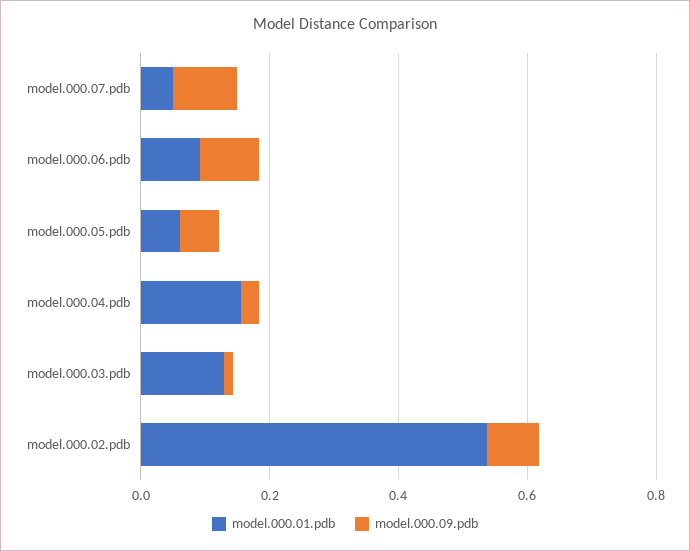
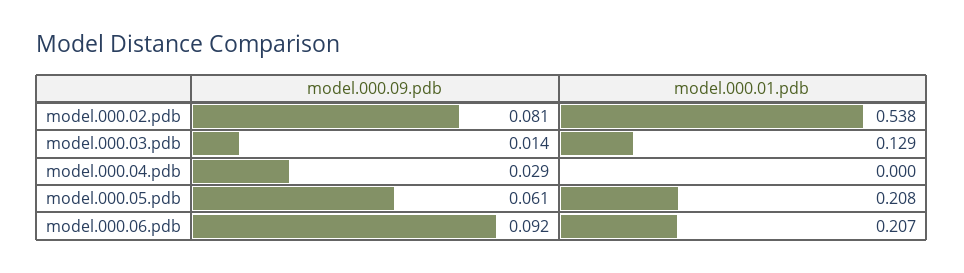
  {
    "model.000.01.pdb": {
-     "model.000.07.pdb": 0.05,
-     "model.000.06.pdb": 0.1,
+     "model.000.06.pdb": 0.207,
-     "model.000.05.pdb": 0.05,
+     "model.000.05.pdb": 0.208,
-     "model.000.04.pdb": 0.15,
+     "model.000.04.pdb": 0,
      "model.000.03.pdb": 0.129,
      "model.000.02.pdb": 0.538
    },
    "model.000.09.pdb": {
-     "model.000.07.pdb": 0.1,
      "model.000.06.pdb": 0.092,
      "model.000.05.pdb": 0.061,
      "model.000.04.pdb": 0.029,
      "model.000.03.pdb": 0.014,
      "model.000.02.pdb": 0.081
    }
  }

